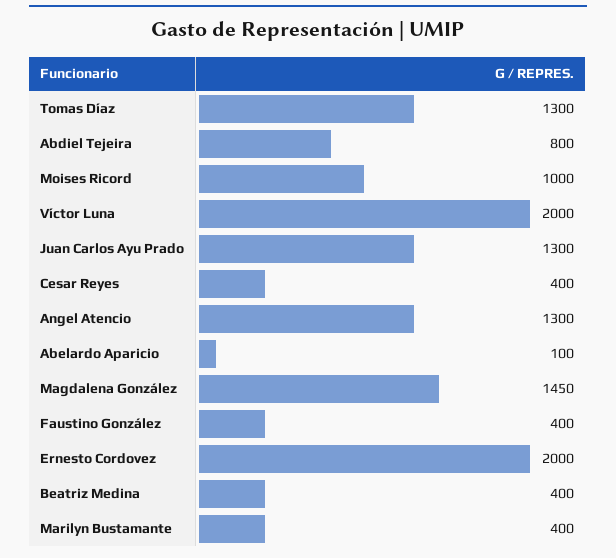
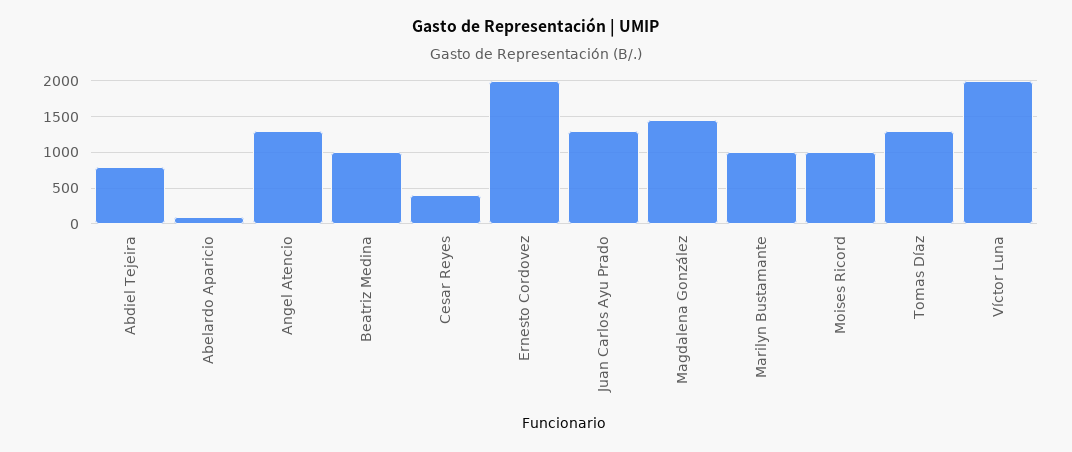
  {
    "Tomas Díaz": 1300,
    "Abdiel Tejeira": 800,
    "Moises Ricord": 1000,
    "Víctor Luna": 2000,
    "Juan Carlos Ayu Prado": 1300,
    "Cesar Reyes": 400,
    "Angel Atencio": 1300,
    "Abelardo Aparicio": 100,
    "Magdalena González": 1450,
-   "Faustino González": 400,
    "Ernesto Cordovez": 2000,
-   "Beatriz Medina": 400,
+   "Beatriz Medina": 1000,
-   "Marilyn Bustamante": 400
+   "Marilyn Bustamante": 1000
  }

